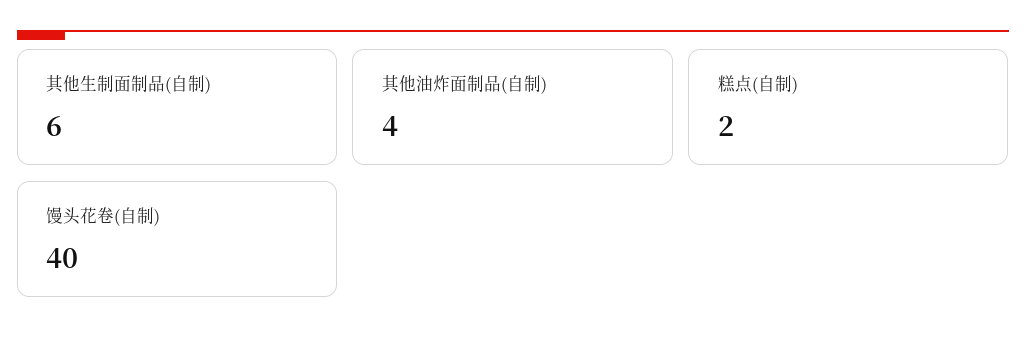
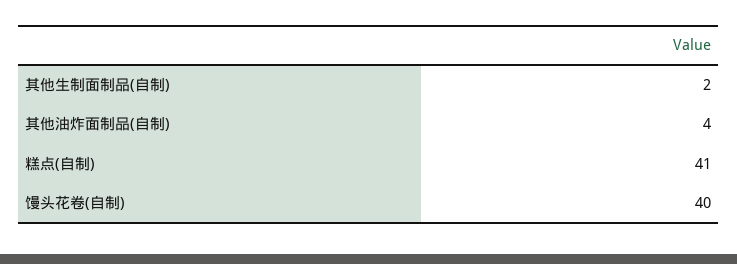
  {
-   "其他生制面制品(自制)": 6,
+   "其他生制面制品(自制)": 2,
    "其他油炸面制品(自制)": 4,
-   "糕点(自制)": 2,
+   "糕点(自制)": 41,
    "馒头花卷(自制)": 40
  }

